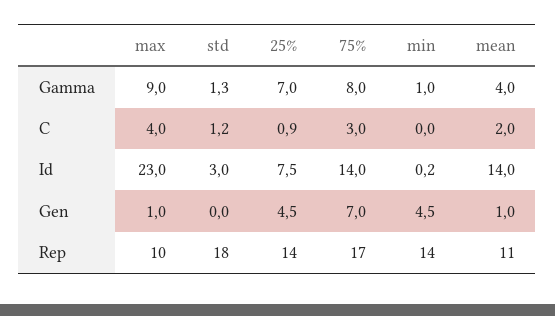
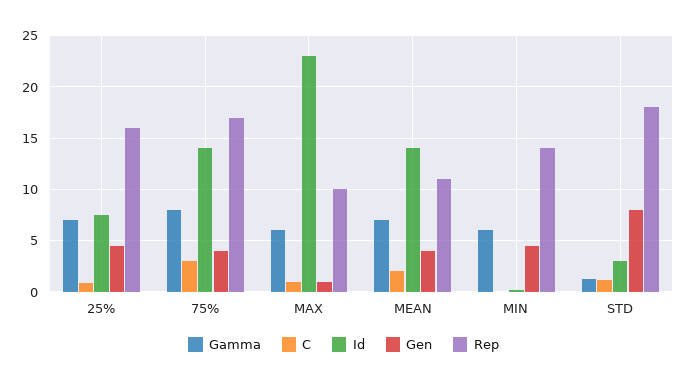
  {
    "Gamma": {
-     "max": 9,
+     "max": 6,
      "std": 1.3,
      "25%": 7,
      "75%": 8,
-     "min": 1,
+     "min": 6,
-     "mean": 4
+     "mean": 7
    },
    "C": {
-     "max": 4,
+     "max": 1,
      "std": 1.2,
      "25%": 0.9,
      "75%": 3,
      "min": 0,
      "mean": 2
    },
    "Id": {
      "max": 23,
      "std": 3,
      "25%": 7.5,
      "75%": 14,
      "min": 0.2,
      "mean": 14
    },
    "Gen": {
      "max": 1,
-     "std": 0,
+     "std": 8,
      "25%": 4.5,
-     "75%": 7,
+     "75%": 4,
      "min": 4.5,
-     "mean": 1
+     "mean": 4
    },
    "Rep": {
      "max": 10,
      "std": 18,
-     "25%": 14,
+     "25%": 16,
      "75%": 17,
      "min": 14,
      "mean": 11
    }
  }

